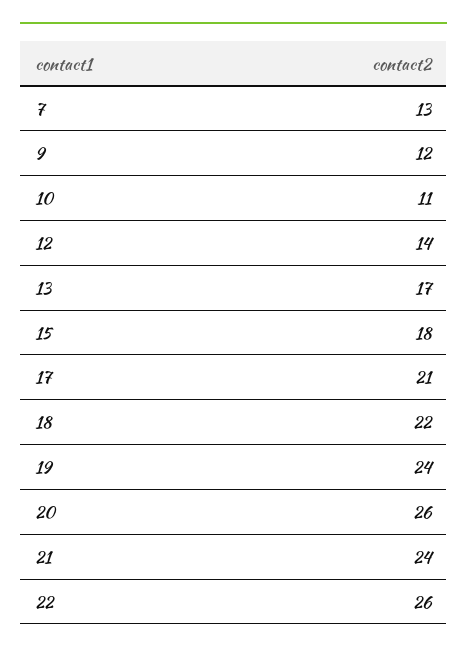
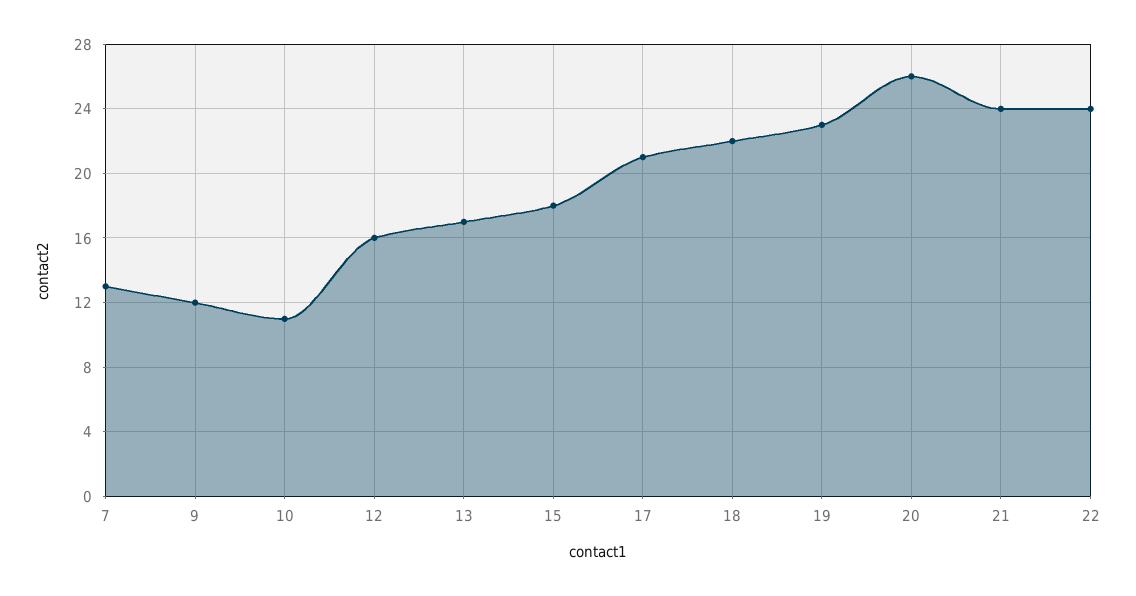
  {
    "7": 13,
    "9": 12,
    "10": 11,
-   "12": 14,
+   "12": 16,
    "13": 17,
    "15": 18,
    "17": 21,
    "18": 22,
-   "19": 24,
+   "19": 23,
    "20": 26,
    "21": 24,
-   "22": 26
+   "22": 24
  }

